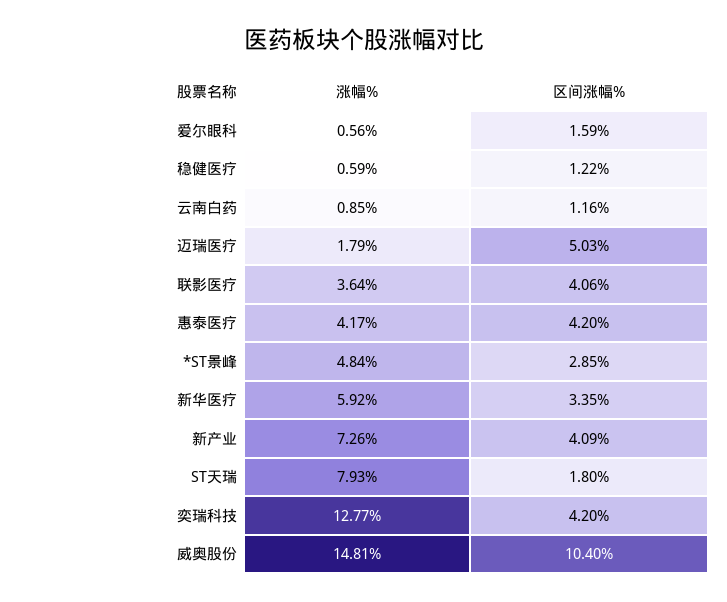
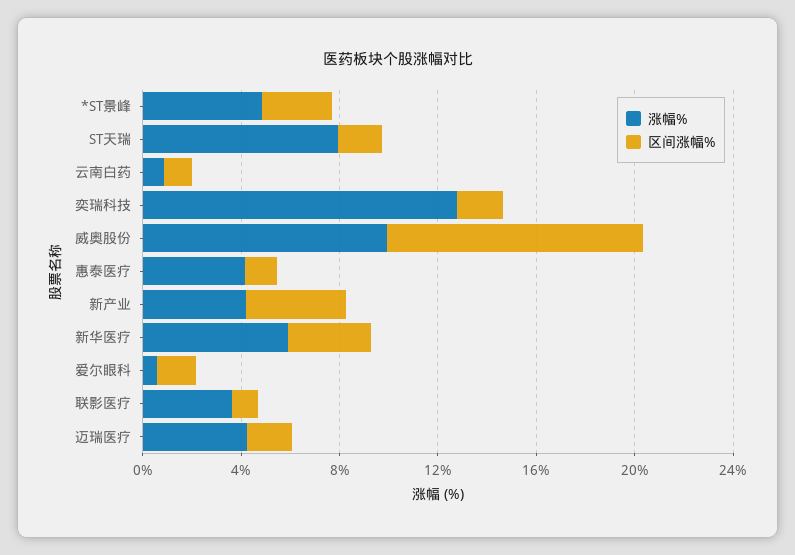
  {
    "涨幅%": {
      "爱尔眼科": 0.56,
-     "稳健医疗": 0.59,
      "云南白药": 0.85,
-     "迈瑞医疗": 1.79,
+     "迈瑞医疗": 4,
      "联影医疗": 3.64,
      "惠泰医疗": 4.17,
      "*ST景峰": 4.84,
      "新华医疗": 5.92,
-     "新产业": 7.26,
+     "新产业": 4,
      "ST天瑞": 7.93,
      "奕瑞科技": 12.77,
-     "威奥股份": 14.81
+     "威奥股份": 10
    },
    "区间涨幅%": {
      "爱尔眼科": 1.59,
-     "稳健医疗": 1.22,
      "云南白药": 1.16,
-     "迈瑞医疗": 5.03,
+     "迈瑞医疗": 2,
-     "联影医疗": 4.06,
+     "联影医疗": 1,
-     "惠泰医疗": 4.2,
+     "惠泰医疗": 1,
      "*ST景峰": 2.85,
      "新华医疗": 3.35,
      "新产业": 4.09,
      "ST天瑞": 1.8,
-     "奕瑞科技": 4.2,
+     "奕瑞科技": 2,
      "威奥股份": 10.4
    }
  }

